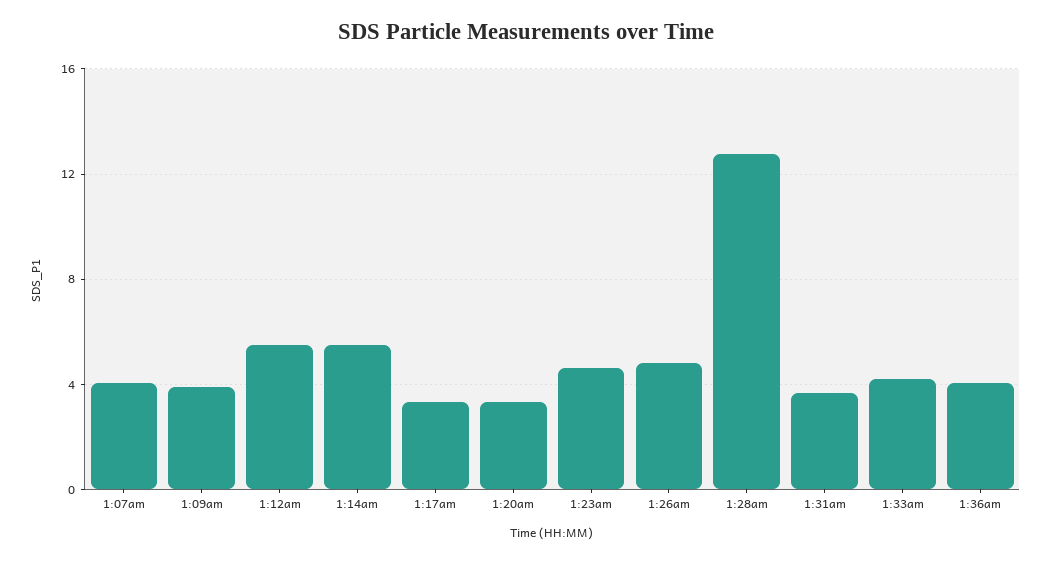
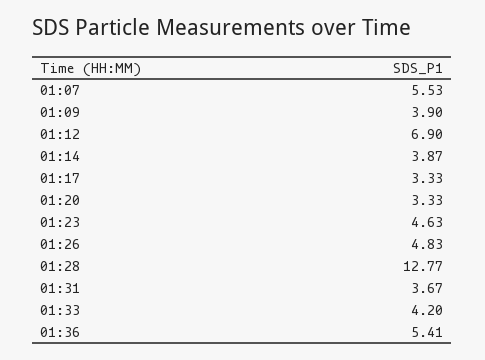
  {
-   "1:07am": 4,
+   "1:07am": 5.53,
    "1:09am": 3.9,
-   "1:12am": 5.5,
+   "1:12am": 6.9,
-   "1:14am": 5.5,
+   "1:14am": 3.87,
    "1:17am": 3.33,
    "1:20am": 3.33,
    "1:23am": 4.63,
    "1:26am": 4.83,
    "1:28am": 12.77,
    "1:31am": 3.67,
    "1:33am": 4.2,
-   "1:36am": 4
+   "1:36am": 5.41
  }

